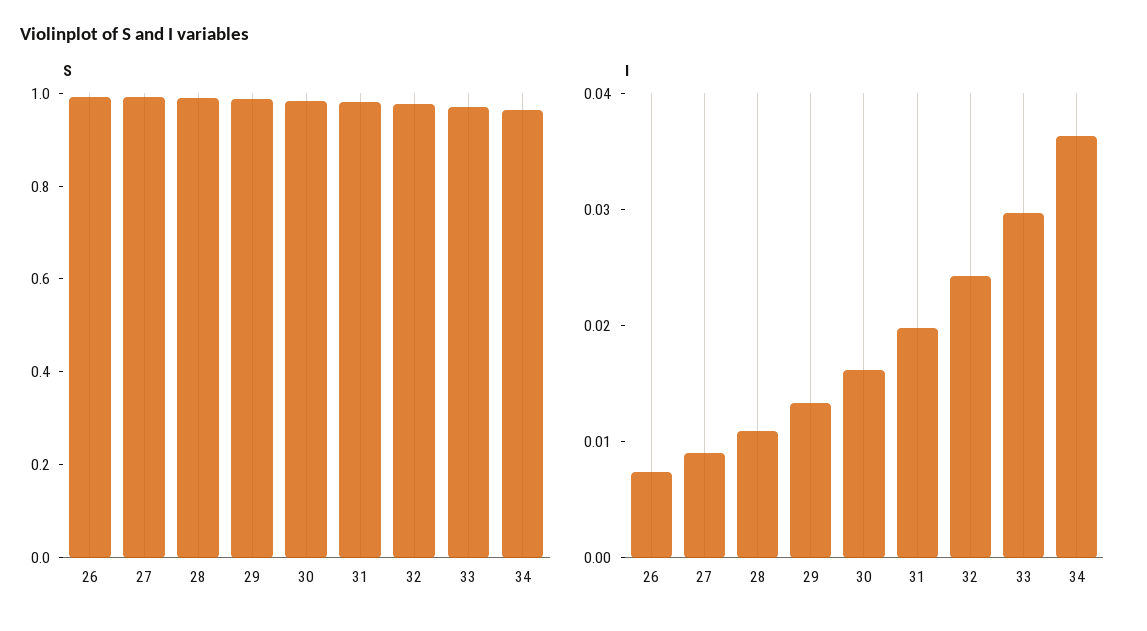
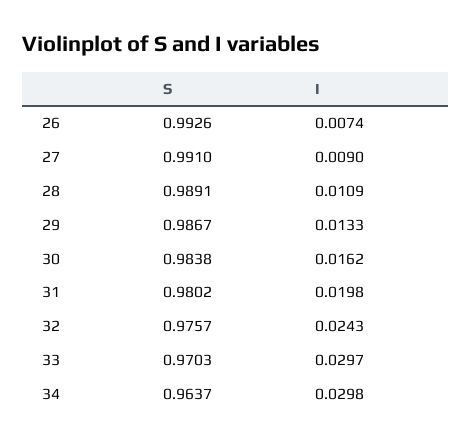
  {
    "S": {
      "26": 0.9926,
      "27": 0.991,
      "28": 0.9891,
      "29": 0.9867,
      "30": 0.9838,
      "31": 0.9802,
      "32": 0.9757,
      "33": 0.9703,
      "34": 0.9637
    },
    "I": {
      "26": 0.0074,
      "27": 0.009,
      "28": 0.0109,
      "29": 0.0133,
      "30": 0.0162,
      "31": 0.0198,
      "32": 0.0243,
      "33": 0.0297,
-     "34": 0.036
+     "34": 0.0298
    }
  }

